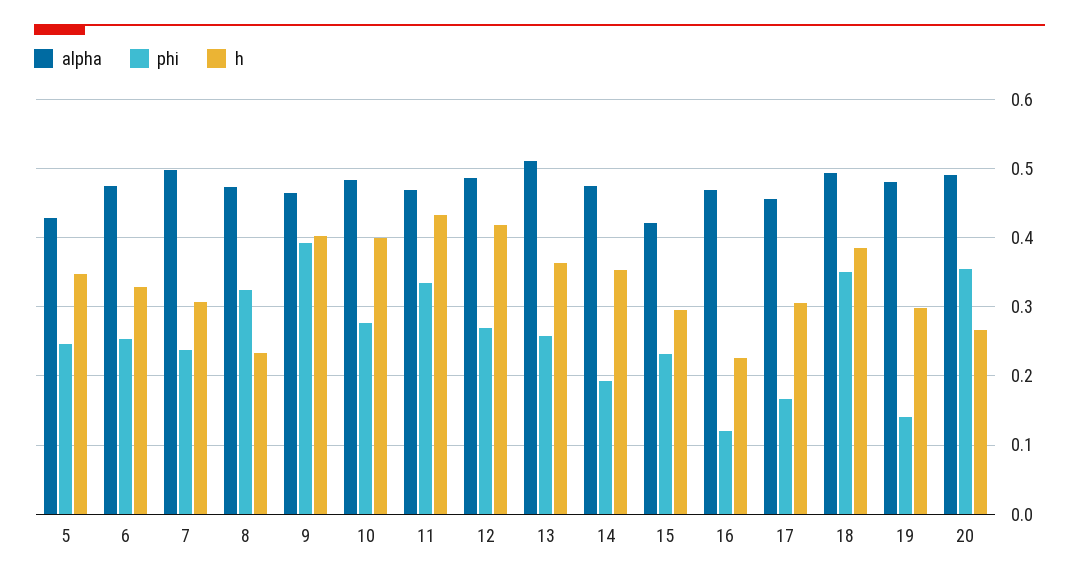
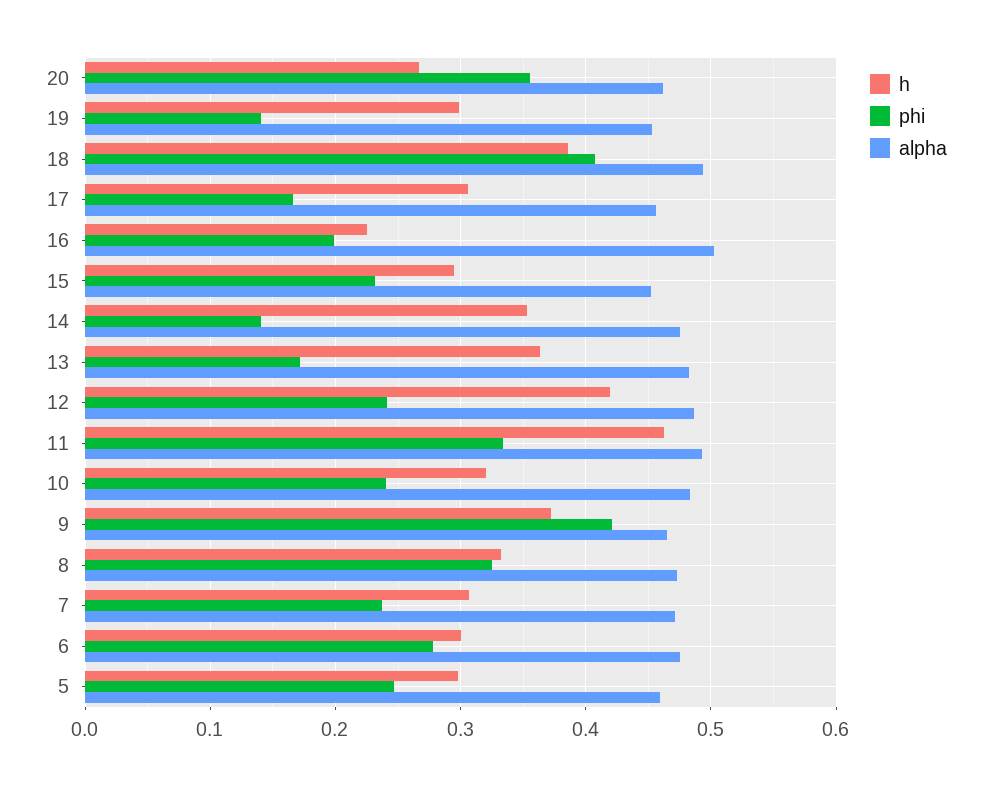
  {
    "alpha": {
-     "5": 0.43,
+     "5": 0.46,
      "6": 0.48,
-     "7": 0.5,
+     "7": 0.47,
      "8": 0.47,
      "9": 0.46,
      "10": 0.48,
-     "11": 0.47,
+     "11": 0.49,
      "12": 0.49,
-     "13": 0.51,
+     "13": 0.48,
      "14": 0.48,
-     "15": 0.42,
+     "15": 0.45,
-     "16": 0.47,
+     "16": 0.5,
      "17": 0.46,
      "18": 0.49,
-     "19": 0.48,
+     "19": 0.45,
-     "20": 0.49
+     "20": 0.46
    },
    "phi": {
      "5": 0.25,
-     "6": 0.25,
+     "6": 0.28,
      "7": 0.24,
      "8": 0.33,
-     "9": 0.39,
+     "9": 0.42,
-     "10": 0.28,
+     "10": 0.24,
      "11": 0.33,
-     "12": 0.27,
+     "12": 0.24,
-     "13": 0.26,
+     "13": 0.17,
-     "14": 0.19,
+     "14": 0.14,
      "15": 0.23,
-     "16": 0.12,
+     "16": 0.2,
      "17": 0.17,
-     "18": 0.35,
+     "18": 0.41,
      "19": 0.14,
      "20": 0.36
    },
    "h": {
-     "5": 0.35,
+     "5": 0.3,
-     "6": 0.33,
+     "6": 0.3,
      "7": 0.31,
-     "8": 0.23,
+     "8": 0.33,
-     "9": 0.4,
+     "9": 0.37,
-     "10": 0.4,
+     "10": 0.32,
-     "11": 0.43,
+     "11": 0.46,
      "12": 0.42,
      "13": 0.36,
      "14": 0.35,
      "15": 0.3,
      "16": 0.23,
      "17": 0.31,
      "18": 0.39,
      "19": 0.3,
      "20": 0.27
    }
  }

